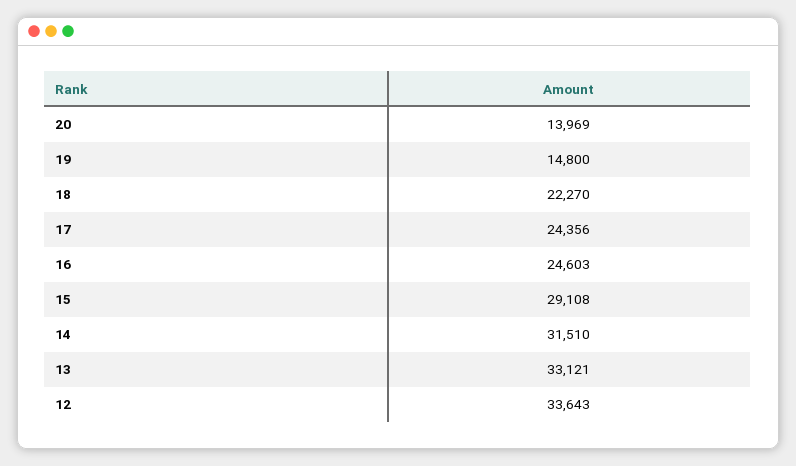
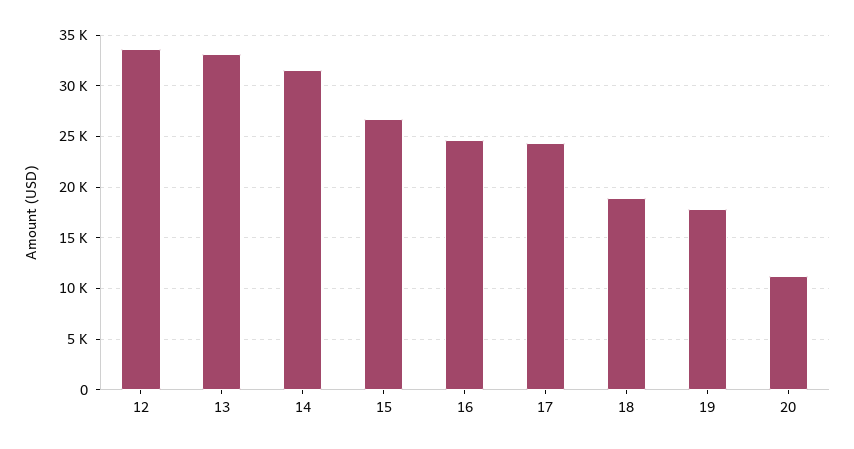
  {
-   "20": 13969,
+   "20": 11000,
-   "19": 14800,
+   "19": 18000,
-   "18": 22270,
+   "18": 19000,
    "17": 24356,
    "16": 24603,
-   "15": 29108,
+   "15": 27000,
    "14": 31510,
    "13": 33121,
    "12": 33643
  }

